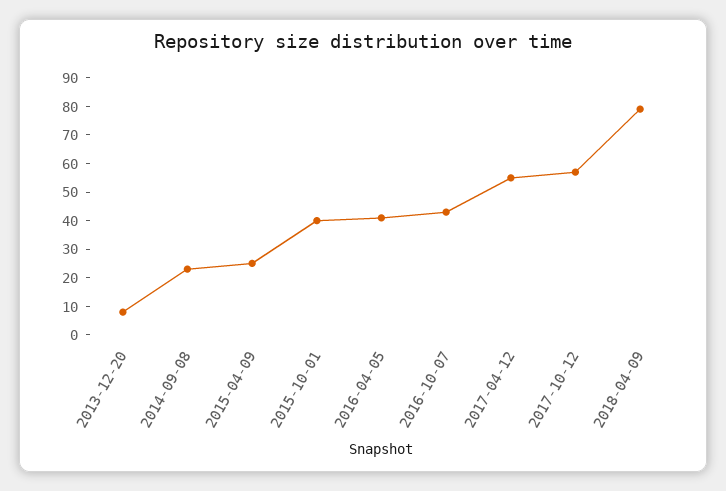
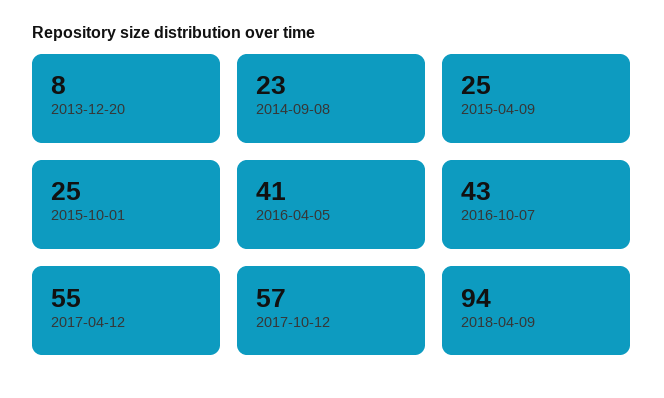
  {
    "2013-12-20": 8,
    "2014-09-08": 23,
    "2015-04-09": 25,
-   "2015-10-01": 40,
+   "2015-10-01": 25,
    "2016-04-05": 41,
    "2016-10-07": 43,
    "2017-04-12": 55,
    "2017-10-12": 57,
-   "2018-04-09": 80
+   "2018-04-09": 94
  }

